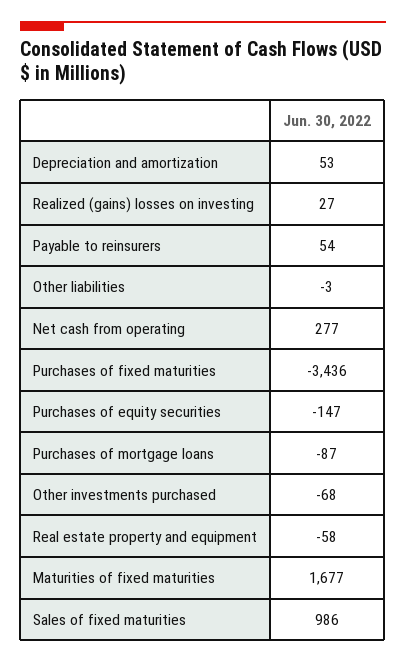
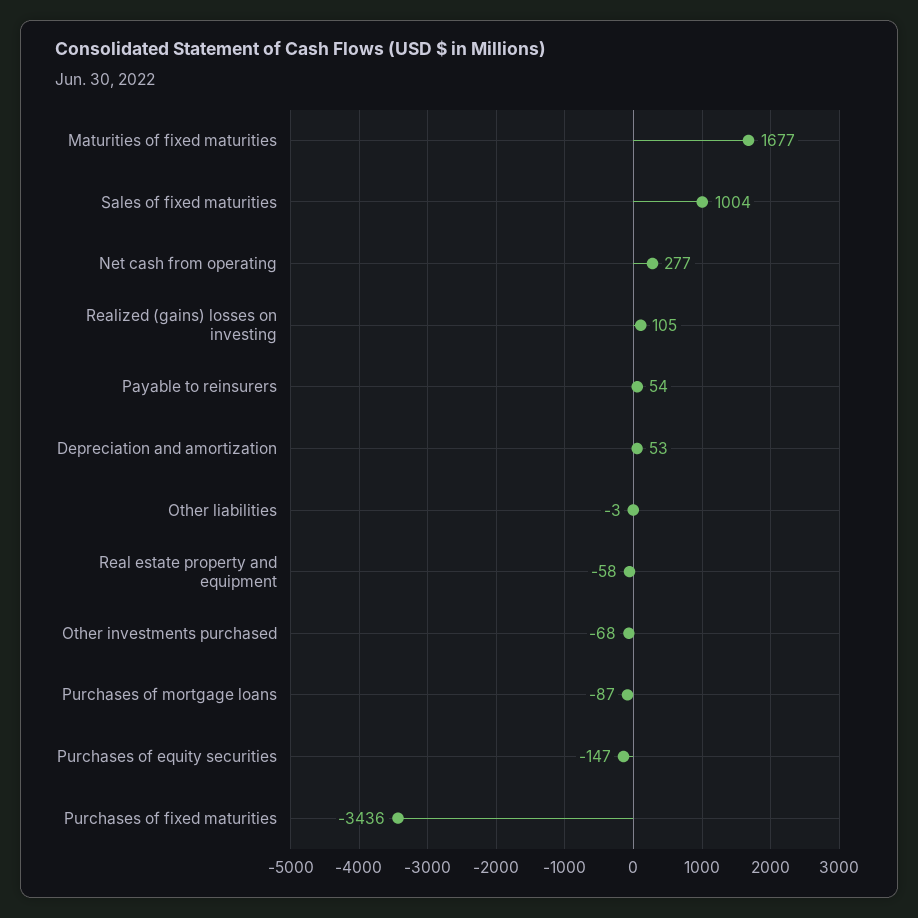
  {
    "Depreciation and amortization": 53,
-   "Realized (gains) losses on investing": 27,
+   "Realized (gains) losses on investing": 105,
    "Payable to reinsurers": 54,
    "Other liabilities": -3,
    "Net cash from operating": 277,
    "Purchases of fixed maturities": -3436,
    "Purchases of equity securities": -147,
    "Purchases of mortgage loans": -87,
    "Other investments purchased": -68,
    "Real estate property and equipment": -58,
    "Maturities of fixed maturities": 1677,
-   "Sales of fixed maturities": 986
+   "Sales of fixed maturities": 1004
  }

